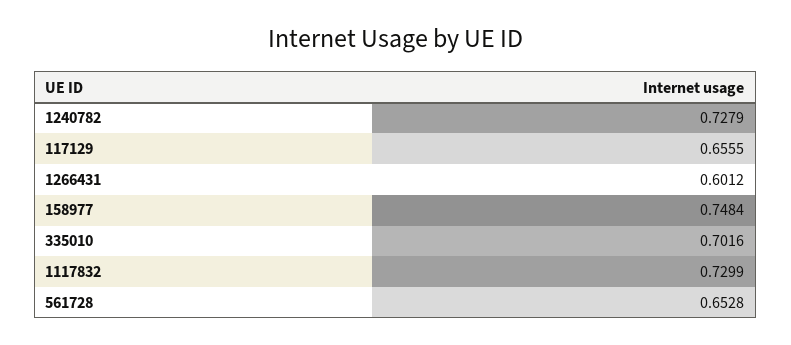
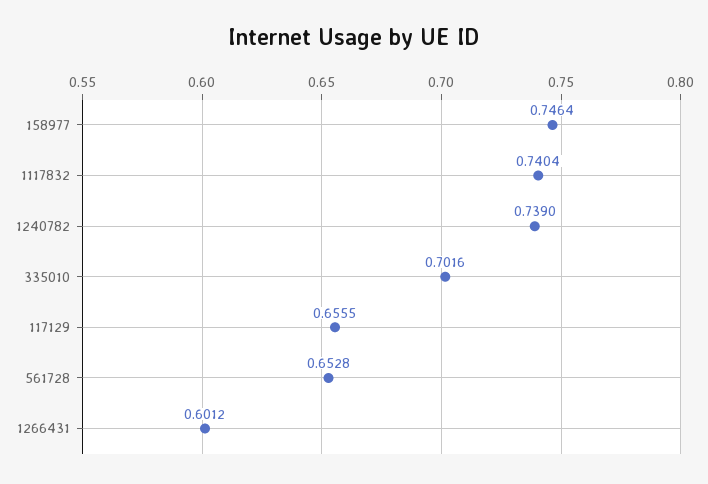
  {
-   "1240782": 0.7279,
+   "1240782": 0.739,
    "117129": 0.6555,
    "1266431": 0.6012,
-   "158977": 0.7484,
+   "158977": 0.7464,
    "335010": 0.7016,
-   "1117832": 0.7299,
+   "1117832": 0.7404,
    "561728": 0.6528
  }

